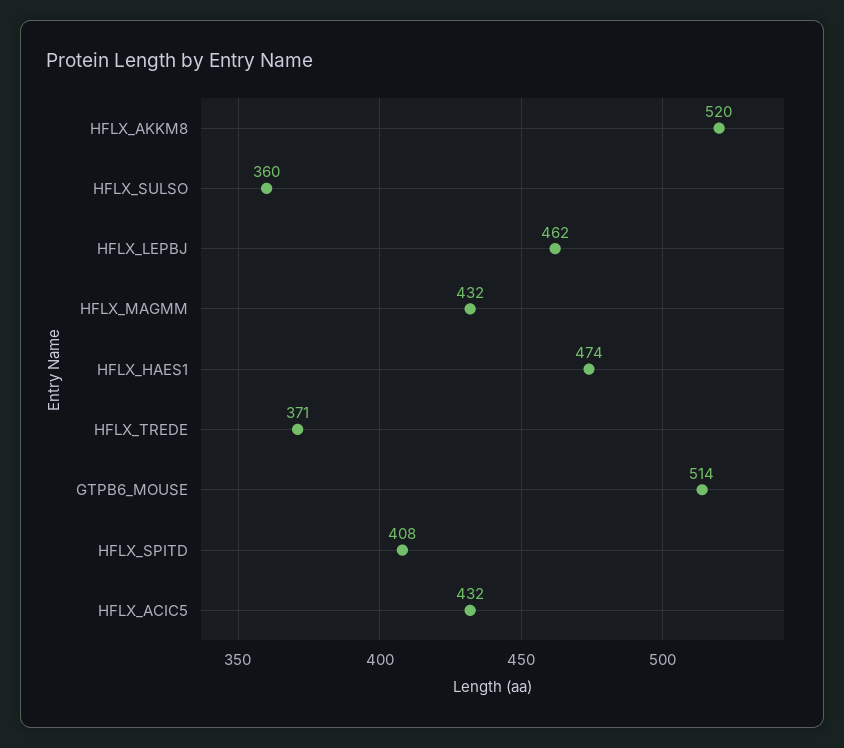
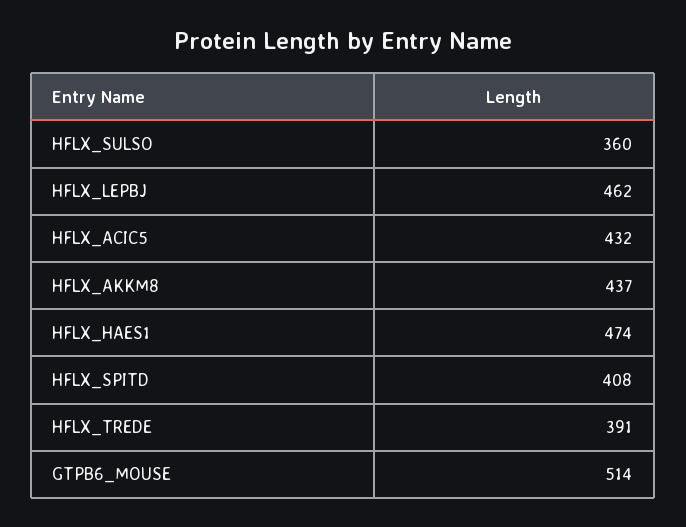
  {
-   "HFLX_AKKM8": 520,
+   "HFLX_AKKM8": 437,
    "HFLX_SULSO": 360,
    "HFLX_LEPBJ": 462,
-   "HFLX_MAGMM": 432,
    "HFLX_HAES1": 474,
-   "HFLX_TREDE": 371,
+   "HFLX_TREDE": 391,
    "GTPB6_MOUSE": 514,
    "HFLX_SPITD": 408,
    "HFLX_ACIC5": 432
  }

